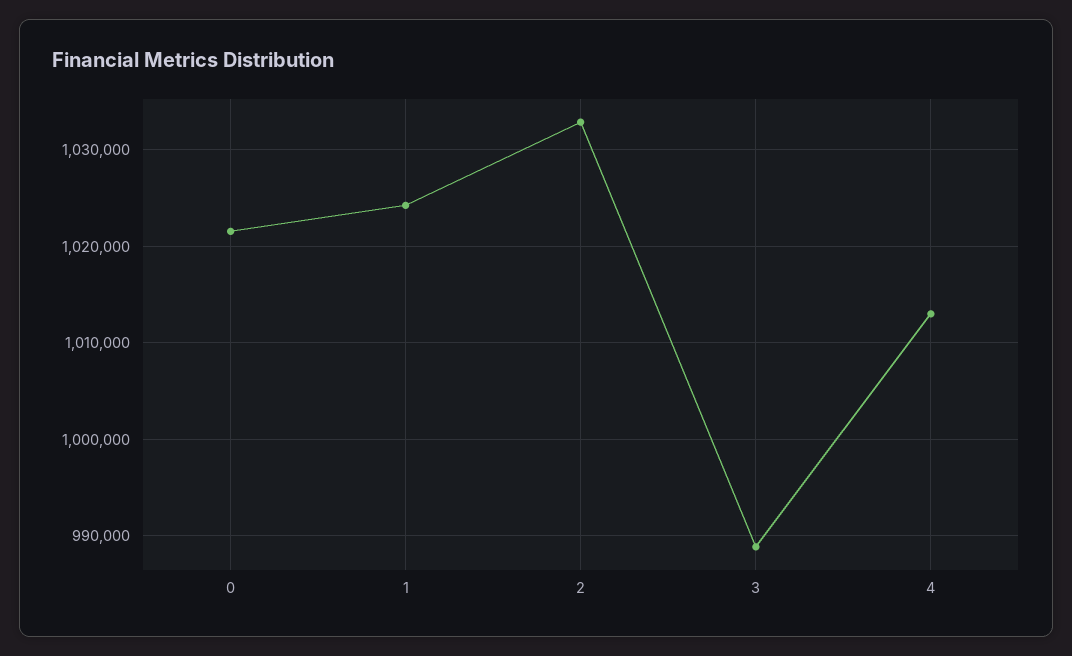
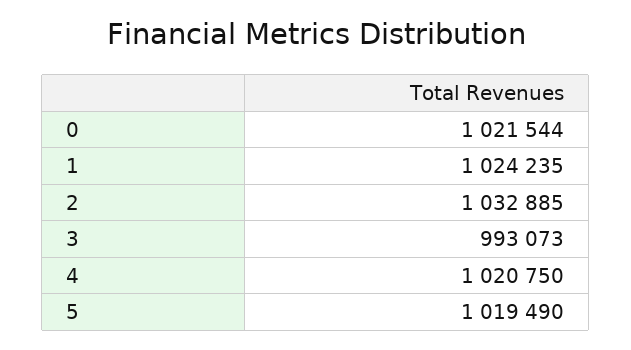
  {
    "0": 1021544,
    "1": 1024235,
    "2": 1032885,
-   "3": 989000,
+   "3": 993073,
-   "4": 1013000
+   "4": 1020750,
+   "5": 1019490
  }

